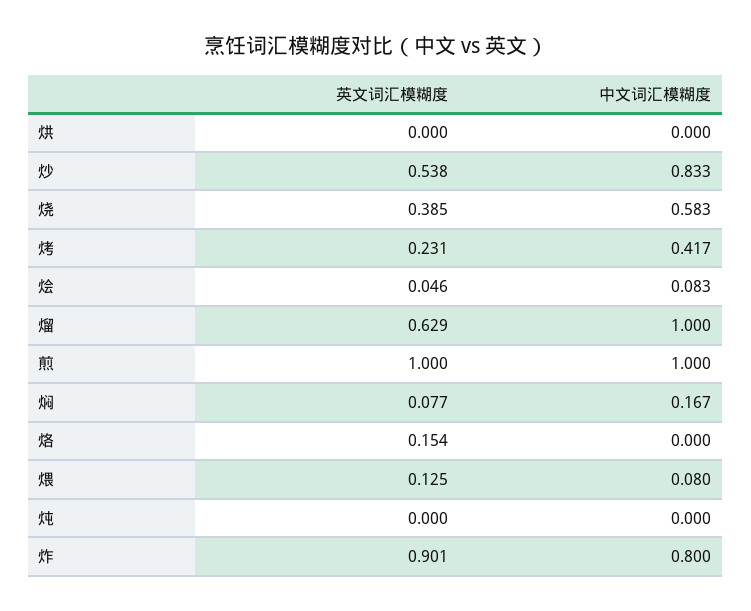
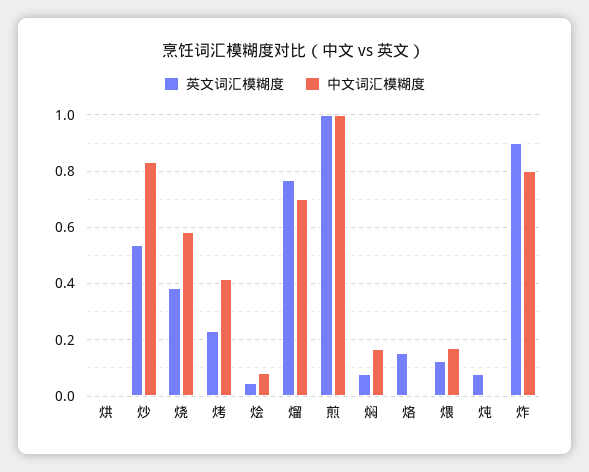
  {
    "英文词汇模糊度": {
      "烘": 0,
      "炒": 0.538,
      "烧": 0.385,
      "烤": 0.231,
      "烩": 0.046,
-     "熘": 0.629,
+     "熘": 0.775,
      "煎": 1,
      "焖": 0.077,
      "烙": 0.154,
      "煨": 0.125,
-     "炖": 0,
+     "炖": 0.075,
      "炸": 0.901
    },
    "中文词汇模糊度": {
      "烘": 0,
      "炒": 0.833,
      "烧": 0.583,
      "烤": 0.417,
      "烩": 0.083,
-     "熘": 1,
+     "熘": 0.7,
      "煎": 1,
      "焖": 0.167,
      "烙": 0,
-     "煨": 0.08,
+     "煨": 0.175,
      "炖": 0,
      "炸": 0.8
    }
  }

